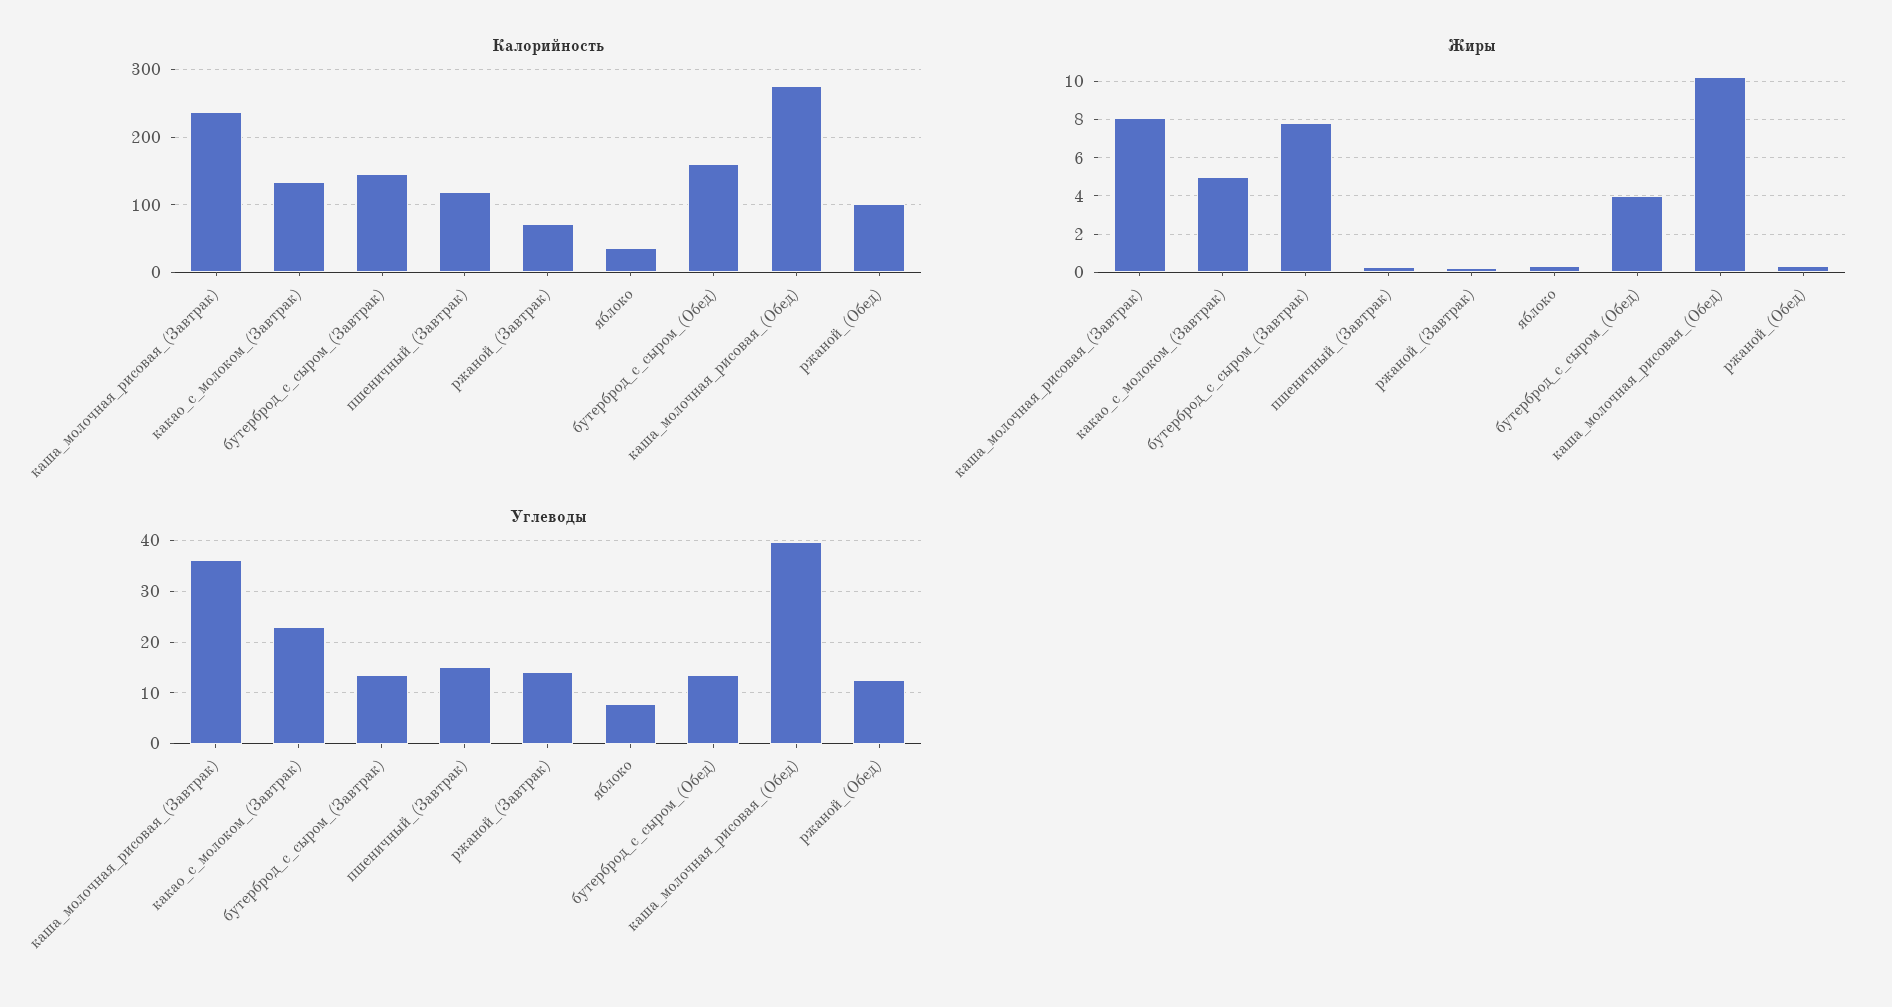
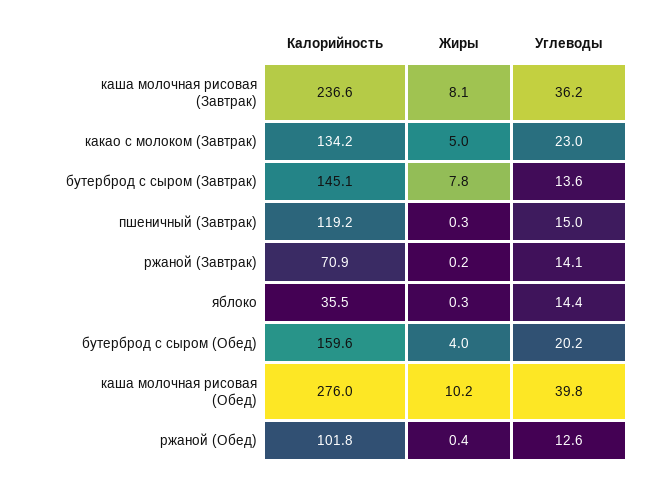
  {
    "Калорийность": {
      "каша_молочная_рисовая_(Завтрак)": 236.6,
      "какао_с_молоком_(Завтрак)": 134.2,
      "бутерброд_с_сыром_(Завтрак)": 145.1,
      "пшеничный_(Завтрак)": 119.2,
      "ржаной_(Завтрак)": 70.9,
      "яблоко": 35.5,
      "бутерброд_с_сыром_(Обед)": 159.6,
      "каша_молочная_рисовая_(Обед)": 276,
      "ржаной_(Обед)": 101.8
    },
    "Жиры": {
      "каша_молочная_рисовая_(Завтрак)": 8.1,
      "какао_с_молоком_(Завтрак)": 5,
      "бутерброд_с_сыром_(Завтрак)": 7.8,
      "пшеничный_(Завтрак)": 0.3,
      "ржаной_(Завтрак)": 0.2,
      "яблоко": 0.3,
      "бутерброд_с_сыром_(Обед)": 4,
      "каша_молочная_рисовая_(Обед)": 10.2,
      "ржаной_(Обед)": 0.4
    },
    "Углеводы": {
      "каша_молочная_рисовая_(Завтрак)": 36.2,
      "какао_с_молоком_(Завтрак)": 23,
      "бутерброд_с_сыром_(Завтрак)": 13.6,
      "пшеничный_(Завтрак)": 15,
      "ржаной_(Завтрак)": 14.1,
-     "яблоко": 8,
+     "яблоко": 14.4,
-     "бутерброд_с_сыром_(Обед)": 14,
+     "бутерброд_с_сыром_(Обед)": 20.2,
      "каша_молочная_рисовая_(Обед)": 39.8,
      "ржаной_(Обед)": 12.6
    }
  }

